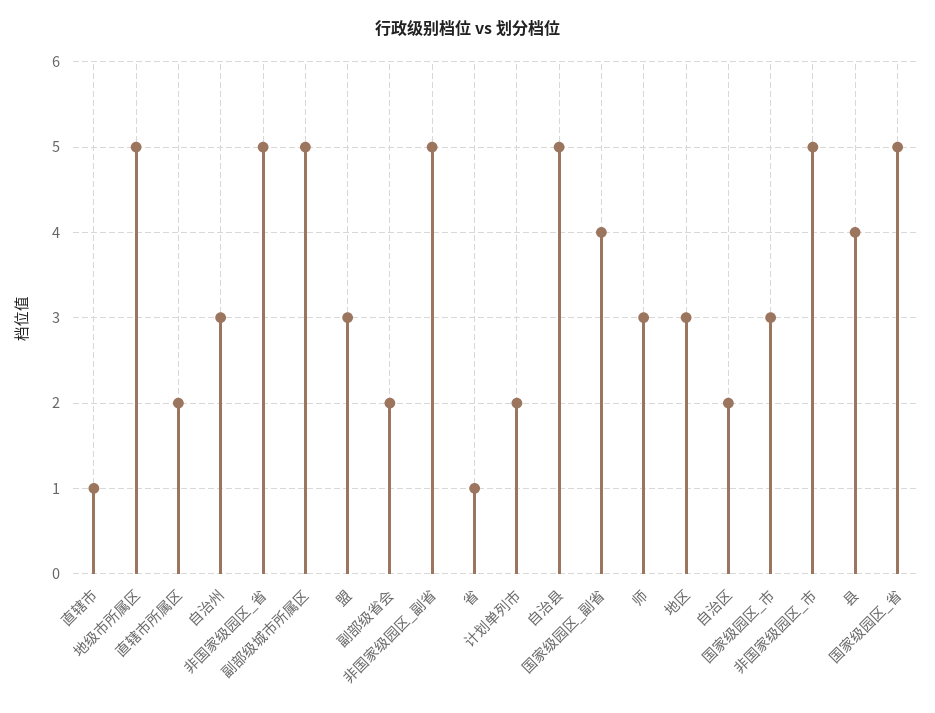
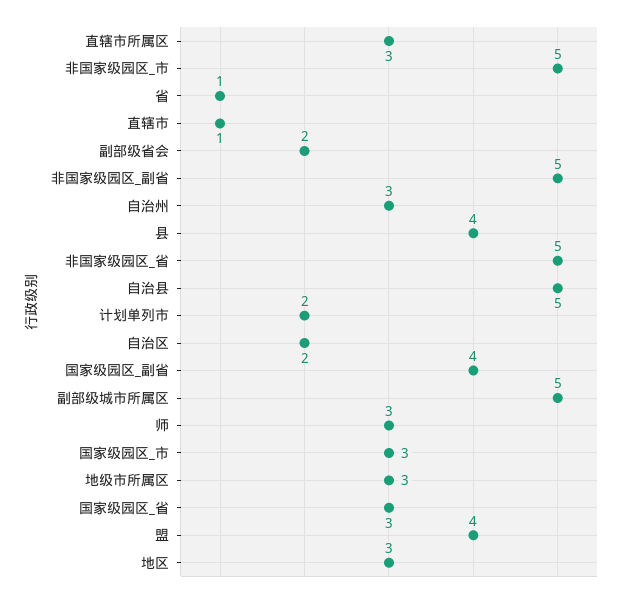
  {
    "直辖市": 1,
-   "地级市所属区": 5,
+   "地级市所属区": 3,
-   "直辖市所属区": 2,
+   "直辖市所属区": 3,
    "自治州": 3,
    "非国家级园区_省": 5,
    "副部级城市所属区": 5,
-   "盟": 3,
+   "盟": 4,
    "副部级省会": 2,
    "非国家级园区_副省": 5,
    "省": 1,
    "计划单列市": 2,
    "自治县": 5,
    "国家级园区_副省": 4,
    "师": 3,
    "地区": 3,
    "自治区": 2,
    "国家级园区_市": 3,
    "非国家级园区_市": 5,
    "县": 4,
-   "国家级园区_省": 5
+   "国家级园区_省": 3
  }

